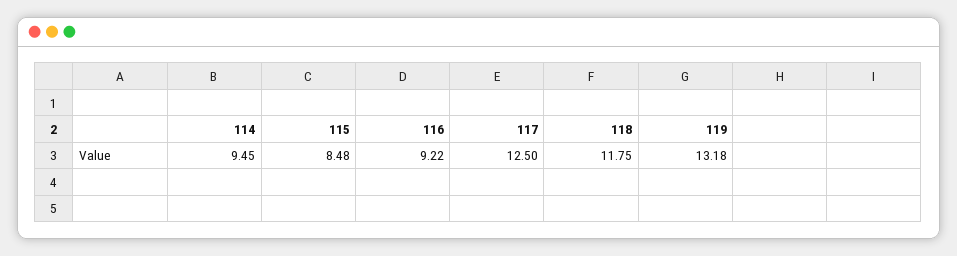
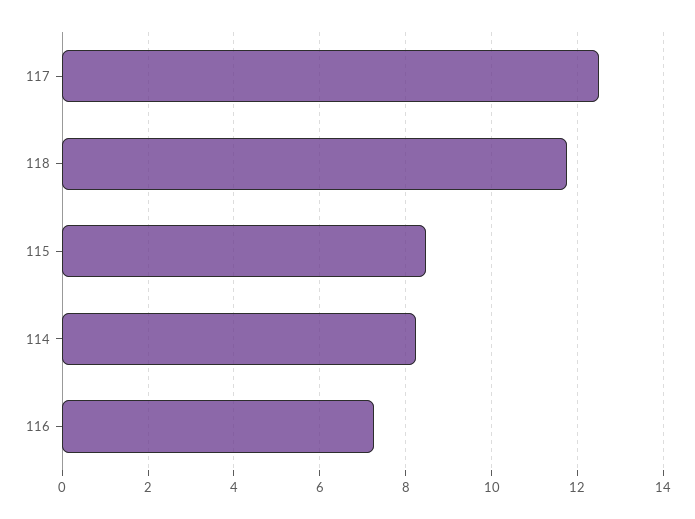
  {
-   "114": 9.45,
+   "114": 8.2,
    "115": 8.48,
-   "116": 9.22,
+   "116": 7.2,
    "117": 12.5,
-   "118": 11.75,
+   "118": 11.75
-   "119": 13.18
  }

